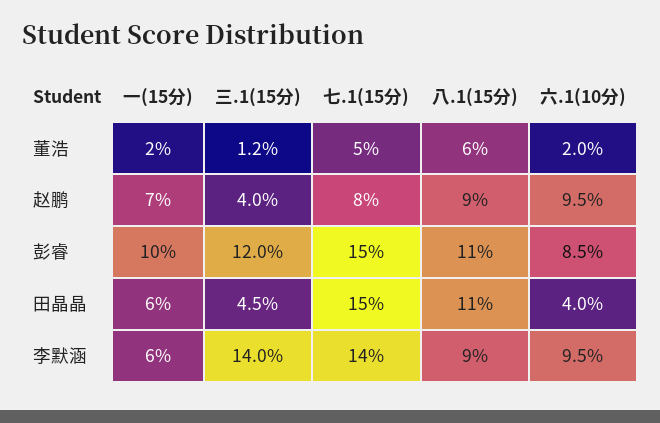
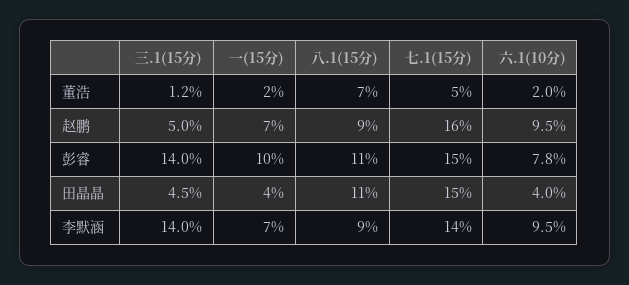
  {
    "一(15分)": {
      "董浩": 2,
      "赵鹏": 7,
      "彭睿": 10,
-     "田晶晶": 6,
+     "田晶晶": 4,
-     "李默涵": 6
+     "李默涵": 7
    },
    "三.1(15分)": {
      "董浩": 1.2,
-     "赵鹏": 4,
+     "赵鹏": 5,
-     "彭睿": 12,
+     "彭睿": 14,
      "田晶晶": 4.5,
      "李默涵": 14
    },
    "七.1(15分)": {
      "董浩": 5,
-     "赵鹏": 8,
+     "赵鹏": 16,
      "彭睿": 15,
      "田晶晶": 15,
      "李默涵": 14
    },
    "八.1(15分)": {
-     "董浩": 6,
+     "董浩": 7,
      "赵鹏": 9,
      "彭睿": 11,
      "田晶晶": 11,
      "李默涵": 9
    },
    "六.1(10分)": {
      "董浩": 2,
      "赵鹏": 9.5,
-     "彭睿": 8.5,
+     "彭睿": 7.8,
      "田晶晶": 4,
      "李默涵": 9.5
    }
  }

